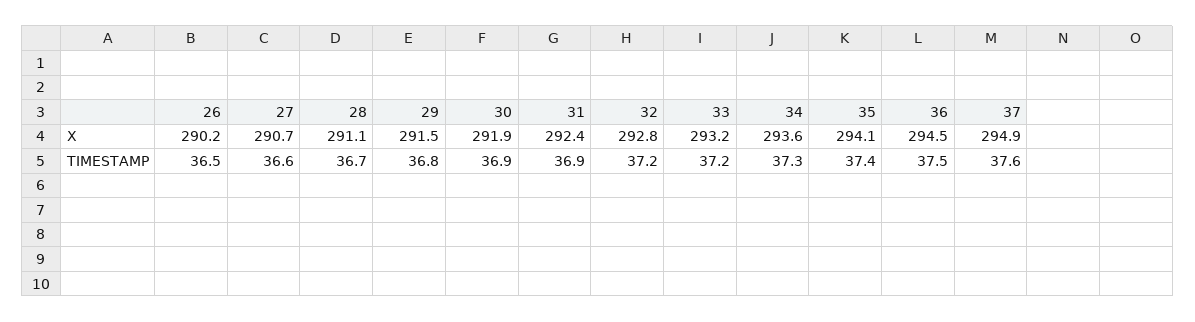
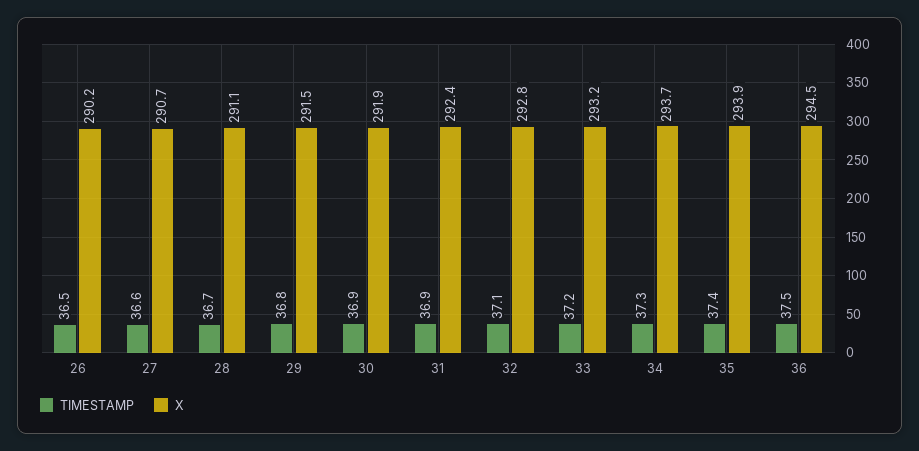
  {
    "X": {
      "26": 290.2,
      "27": 290.7,
      "28": 291.1,
      "29": 291.5,
      "30": 291.9,
      "31": 292.4,
      "32": 292.8,
      "33": 293.2,
-     "34": 293.6,
+     "34": 293.7,
-     "35": 294.1,
+     "35": 293.9,
-     "36": 294.5,
+     "36": 294.5
-     "37": 294.9
    },
    "TIMESTAMP": {
      "26": 36.5,
      "27": 36.6,
      "28": 36.7,
      "29": 36.8,
      "30": 36.9,
      "31": 36.9,
-     "32": 37.2,
+     "32": 37.1,
      "33": 37.2,
      "34": 37.3,
      "35": 37.4,
-     "36": 37.5,
+     "36": 37.5
-     "37": 37.6
    }
  }

